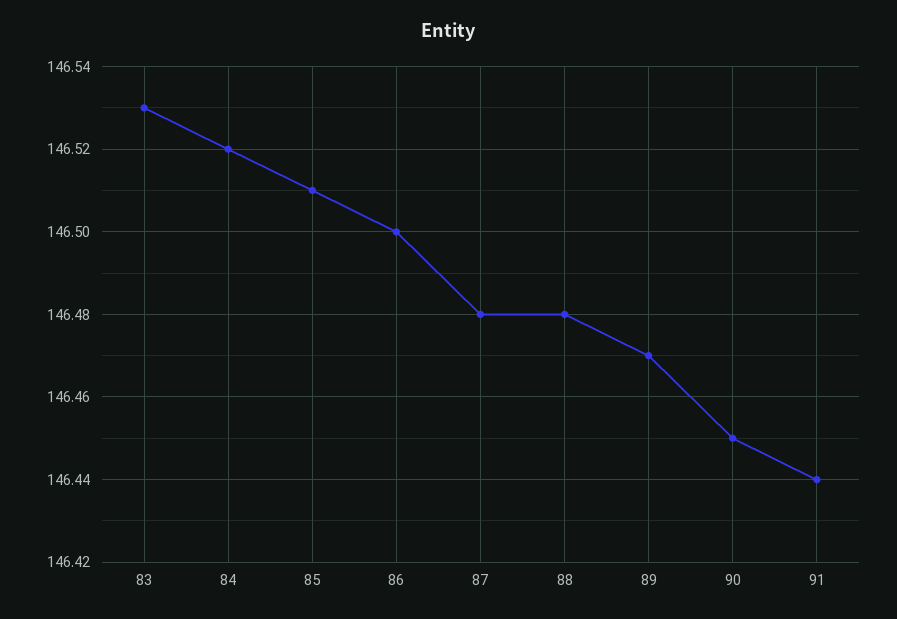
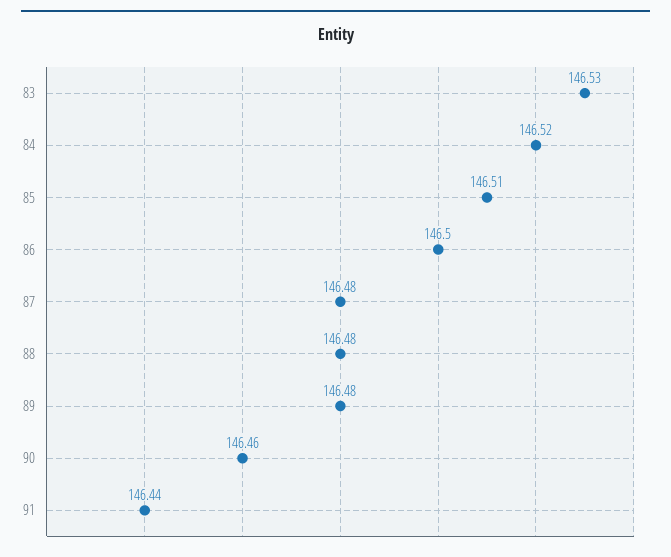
  {
    "83": 146.53,
    "84": 146.52,
    "85": 146.51,
    "86": 146.5,
    "87": 146.48,
    "88": 146.48,
-   "89": 146.47,
+   "89": 146.48,
-   "90": 146.45,
+   "90": 146.46,
    "91": 146.44
  }

